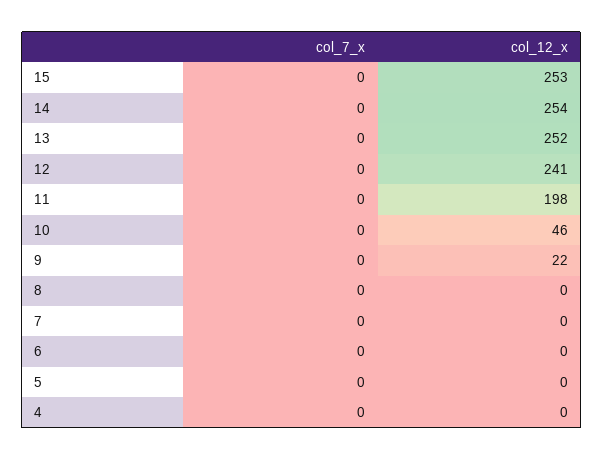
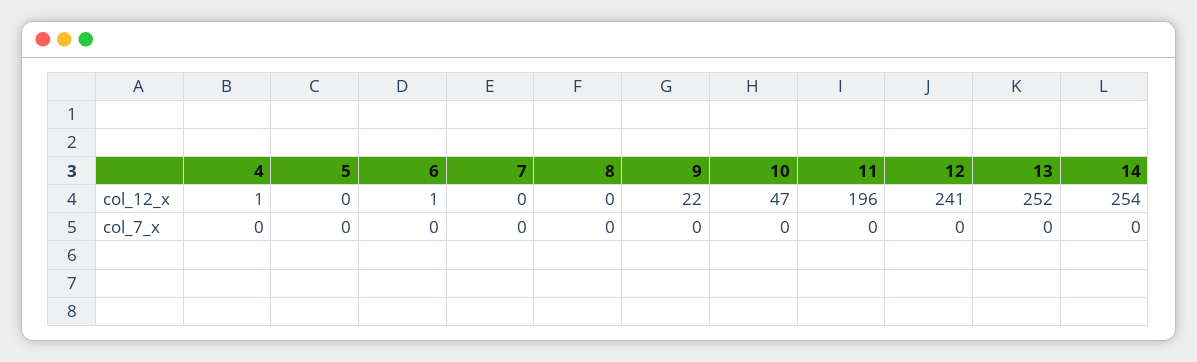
  {
    "col_7_x": {
-     "15": 0,
      "14": 0,
      "13": 0,
      "12": 0,
      "11": 0,
      "10": 0,
      "9": 0,
      "8": 0,
      "7": 0,
      "6": 0,
      "5": 0,
      "4": 0
    },
    "col_12_x": {
-     "15": 253,
      "14": 254,
      "13": 252,
      "12": 241,
-     "11": 198,
+     "11": 196,
-     "10": 46,
+     "10": 47,
      "9": 22,
      "8": 0,
      "7": 0,
-     "6": 0,
+     "6": 1,
      "5": 0,
-     "4": 0
+     "4": 1
    }
  }

